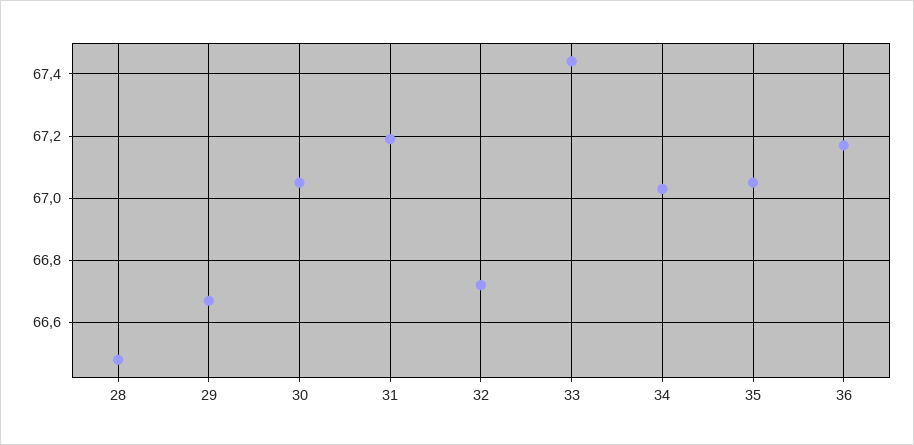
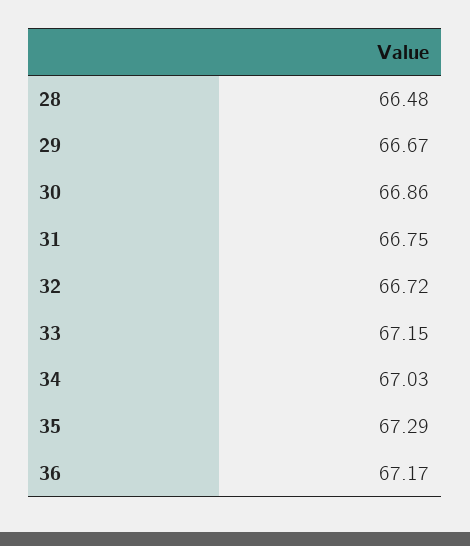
  {
    "28": 66.48,
    "29": 66.67,
-   "30": 67.05,
+   "30": 66.86,
-   "31": 67.2,
+   "31": 66.75,
    "32": 66.72,
-   "33": 67.45,
+   "33": 67.15,
    "34": 67.03,
-   "35": 67.05,
+   "35": 67.29,
    "36": 67.17
  }

